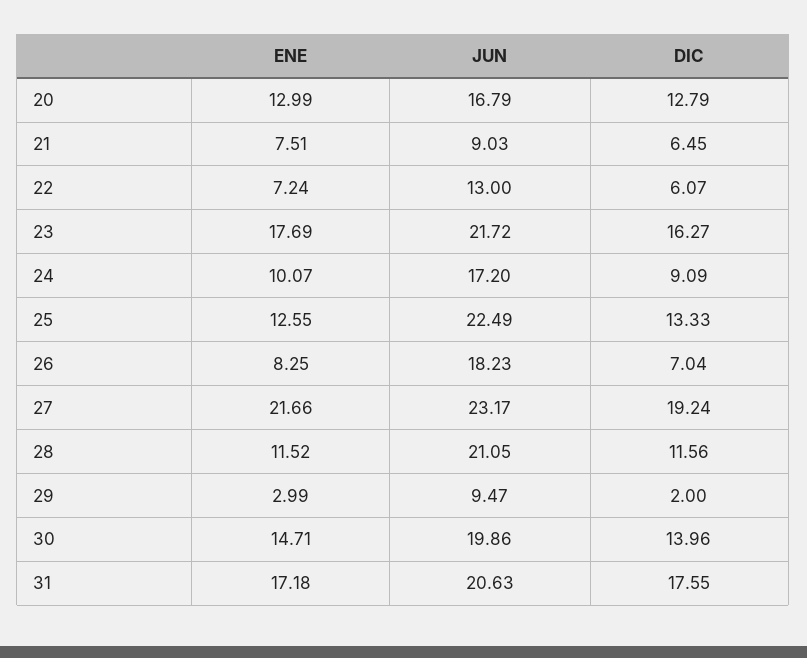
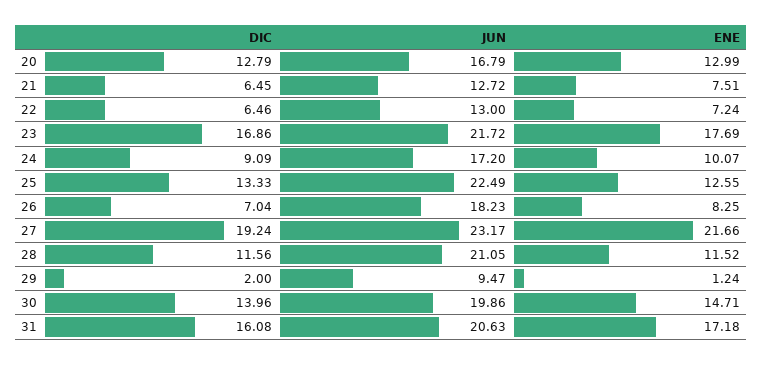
  {
    "ENE": {
      "20": 12.99,
      "21": 7.51,
      "22": 7.24,
      "23": 17.69,
      "24": 10.07,
      "25": 12.55,
      "26": 8.25,
      "27": 21.66,
      "28": 11.52,
-     "29": 2.99,
+     "29": 1.24,
      "30": 14.71,
      "31": 17.18
    },
    "JUN": {
      "20": 16.79,
-     "21": 9.03,
+     "21": 12.72,
      "22": 13,
      "23": 21.72,
      "24": 17.2,
      "25": 22.49,
      "26": 18.23,
      "27": 23.17,
      "28": 21.05,
      "29": 9.47,
      "30": 19.86,
      "31": 20.63
    },
    "DIC": {
      "20": 12.79,
      "21": 6.45,
-     "22": 6.07,
+     "22": 6.46,
-     "23": 16.27,
+     "23": 16.86,
      "24": 9.09,
      "25": 13.33,
      "26": 7.04,
      "27": 19.24,
      "28": 11.56,
      "29": 2,
      "30": 13.96,
-     "31": 17.55
+     "31": 16.08
    }
  }

